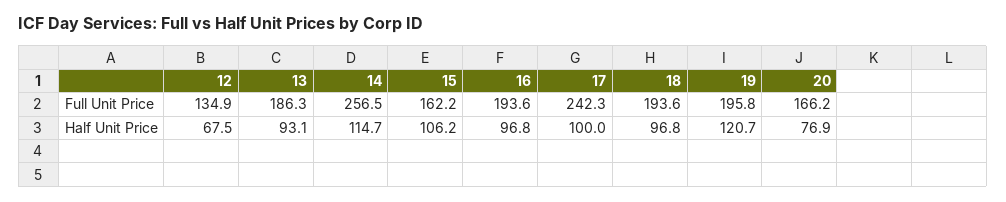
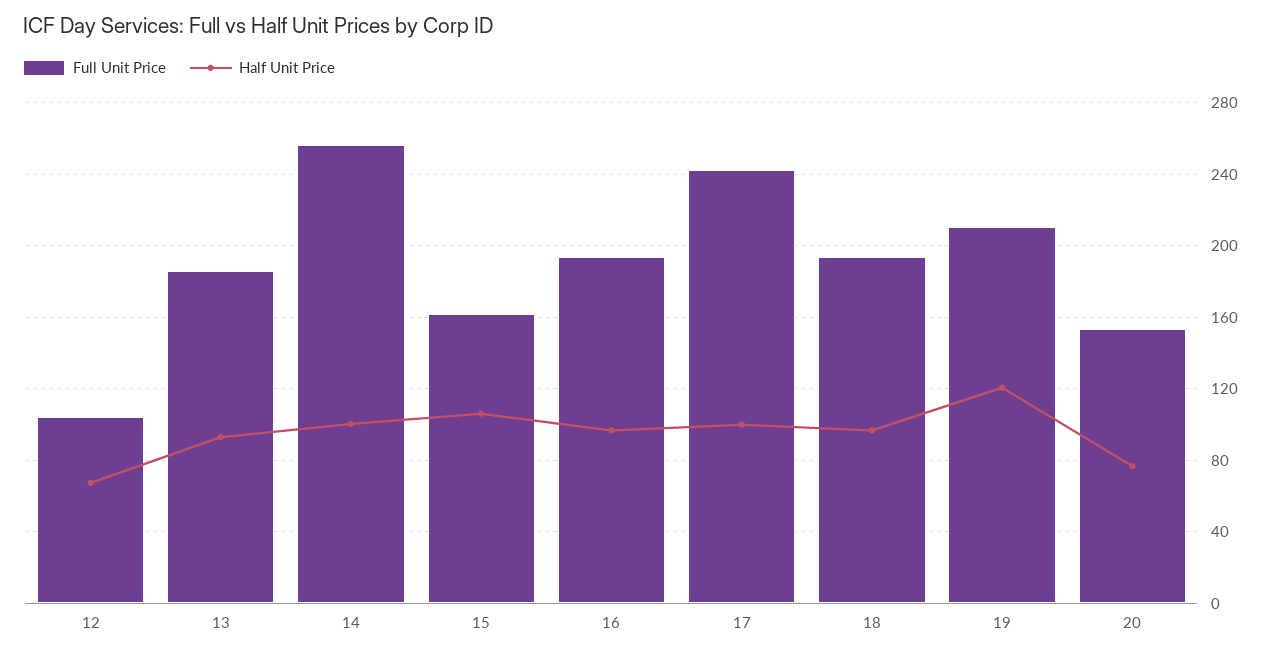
  {
    "Full Unit Price": {
-     "12": 134.9,
+     "12": 105,
      "13": 186.3,
      "14": 256.5,
      "15": 162.2,
      "16": 193.6,
      "17": 242.3,
      "18": 193.6,
-     "19": 195.8,
+     "19": 210,
-     "20": 166.2
+     "20": 155
    },
    "Half Unit Price": {
      "12": 67.5,
      "13": 93.1,
-     "14": 114.7,
+     "14": 100,
      "15": 106.2,
      "16": 96.8,
      "17": 100,
      "18": 96.8,
      "19": 120.7,
      "20": 76.9
    }
  }

